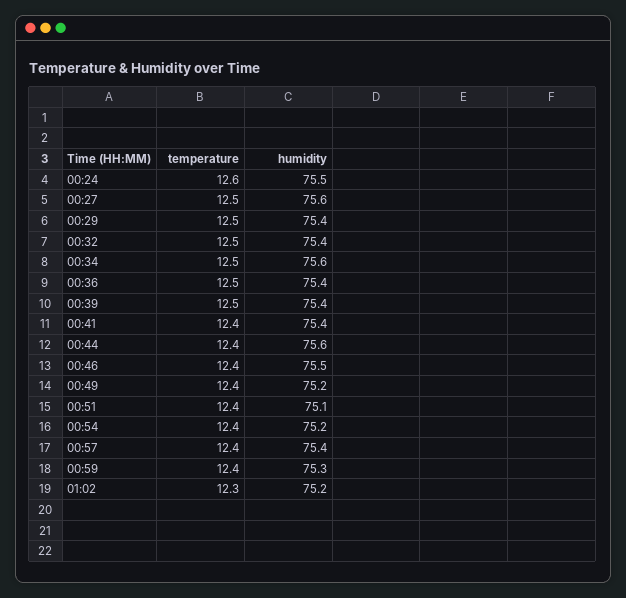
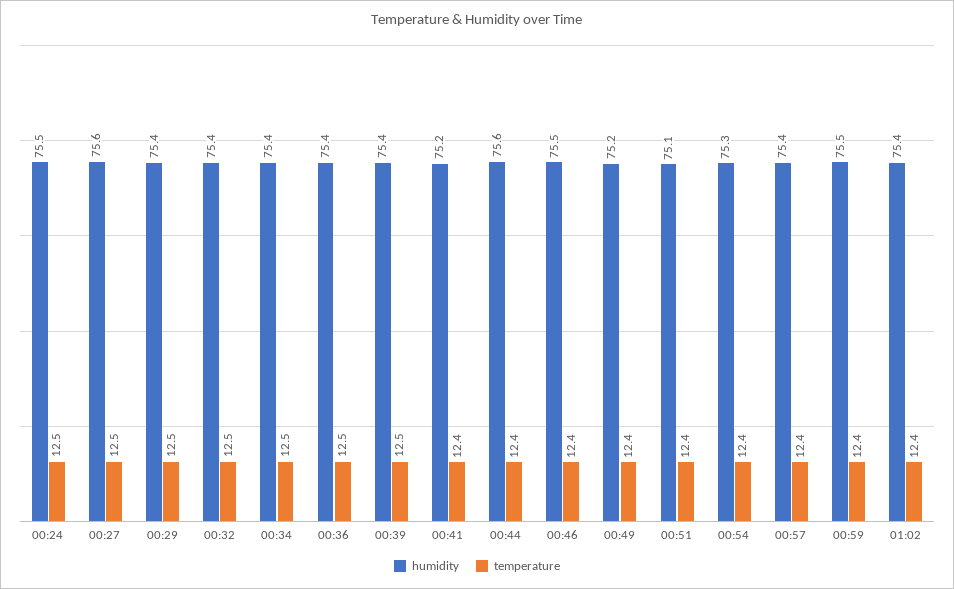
  {
    "temperature": {
-     "00:24": 12.6,
+     "00:24": 12.5,
      "00:27": 12.5,
      "00:29": 12.5,
      "00:32": 12.5,
      "00:34": 12.5,
      "00:36": 12.5,
      "00:39": 12.5,
      "00:41": 12.4,
      "00:44": 12.4,
      "00:46": 12.4,
      "00:49": 12.4,
      "00:51": 12.4,
      "00:54": 12.4,
      "00:57": 12.4,
      "00:59": 12.4,
-     "01:02": 12.3
+     "01:02": 12.4
    },
    "humidity": {
      "00:24": 75.5,
      "00:27": 75.6,
      "00:29": 75.4,
      "00:32": 75.4,
-     "00:34": 75.6,
+     "00:34": 75.4,
      "00:36": 75.4,
      "00:39": 75.4,
-     "00:41": 75.4,
+     "00:41": 75.2,
      "00:44": 75.6,
      "00:46": 75.5,
      "00:49": 75.2,
      "00:51": 75.1,
-     "00:54": 75.2,
+     "00:54": 75.3,
      "00:57": 75.4,
-     "00:59": 75.3,
+     "00:59": 75.5,
-     "01:02": 75.2
+     "01:02": 75.4
    }
  }

